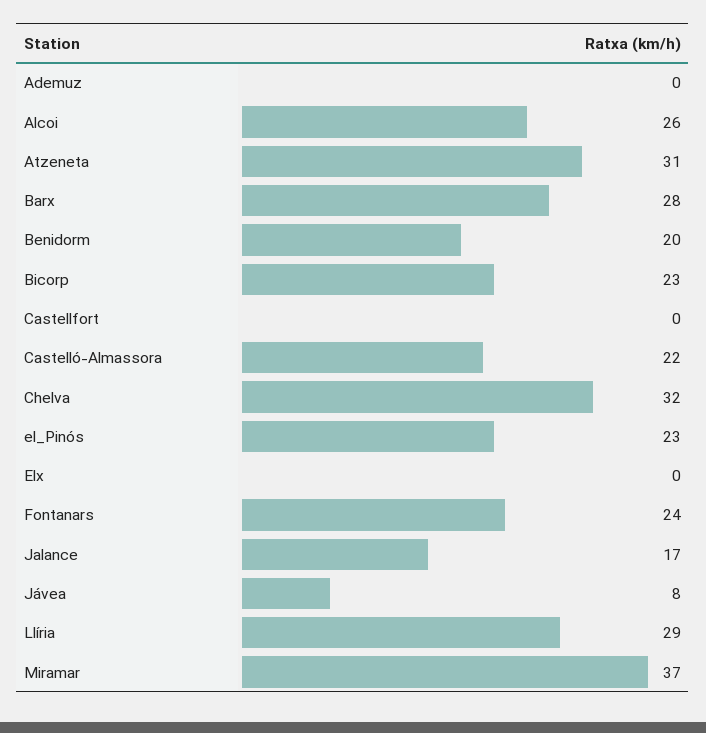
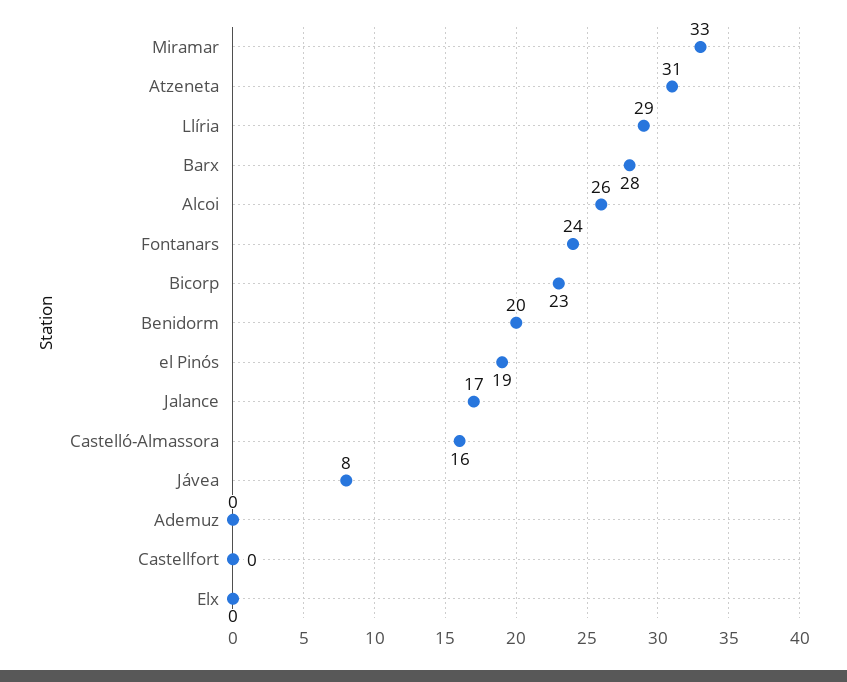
  {
    "Ademuz": 0,
    "Alcoi": 26,
    "Atzeneta": 31,
    "Barx": 28,
    "Benidorm": 20,
    "Bicorp": 23,
    "Castellfort": 0,
-   "Castelló-Almassora": 22,
+   "Castelló-Almassora": 16,
-   "Chelva": 32,
-   "el_Pinós": 23,
+   "el_Pinós": 19,
    "Elx": 0,
    "Fontanars": 24,
    "Jalance": 17,
    "Jávea": 8,
    "Llíria": 29,
-   "Miramar": 37
+   "Miramar": 33
  }

